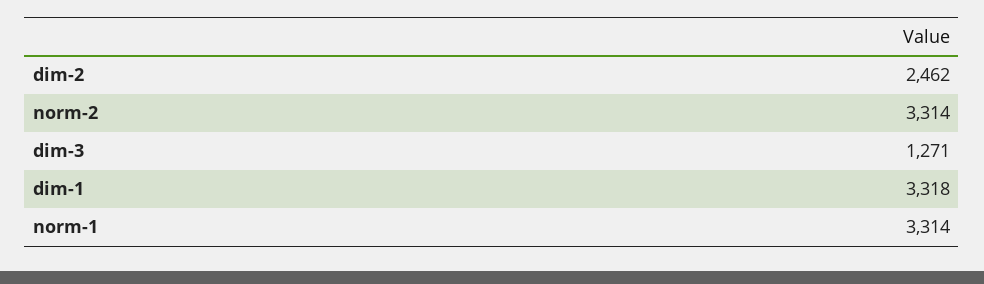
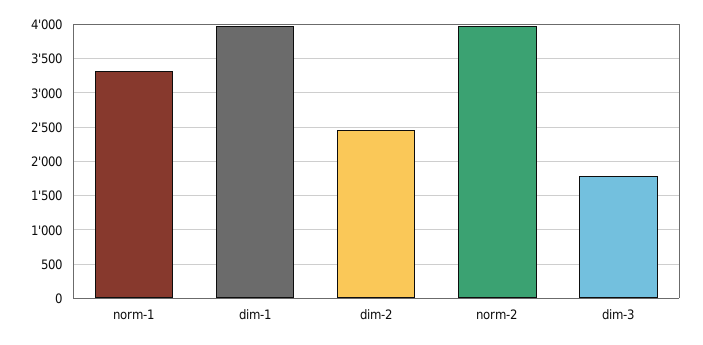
  {
    "dim-2": 2462,
-   "norm-2": 3314,
+   "norm-2": 4000,
-   "dim-3": 1271,
+   "dim-3": 1800,
-   "dim-1": 3318,
+   "dim-1": 4000,
    "norm-1": 3314
  }

